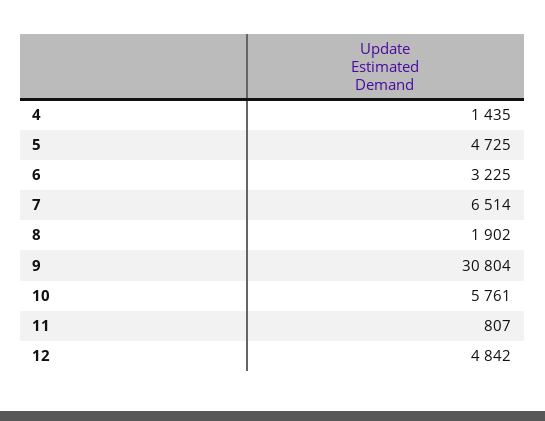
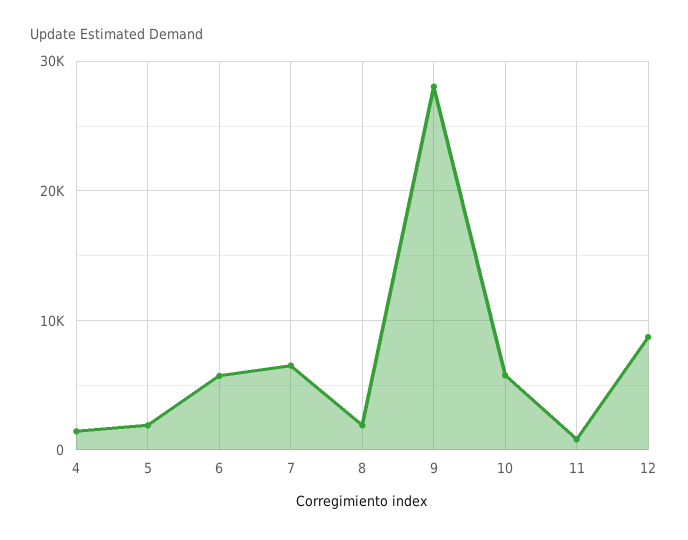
  {
    "4": 1435,
-   "5": 4725,
+   "5": 2000,
-   "6": 3225,
+   "6": 6000,
    "7": 6514,
    "8": 1902,
-   "9": 30804,
+   "9": 28000,
    "10": 5761,
    "11": 807,
-   "12": 4842
+   "12": 9000
  }

